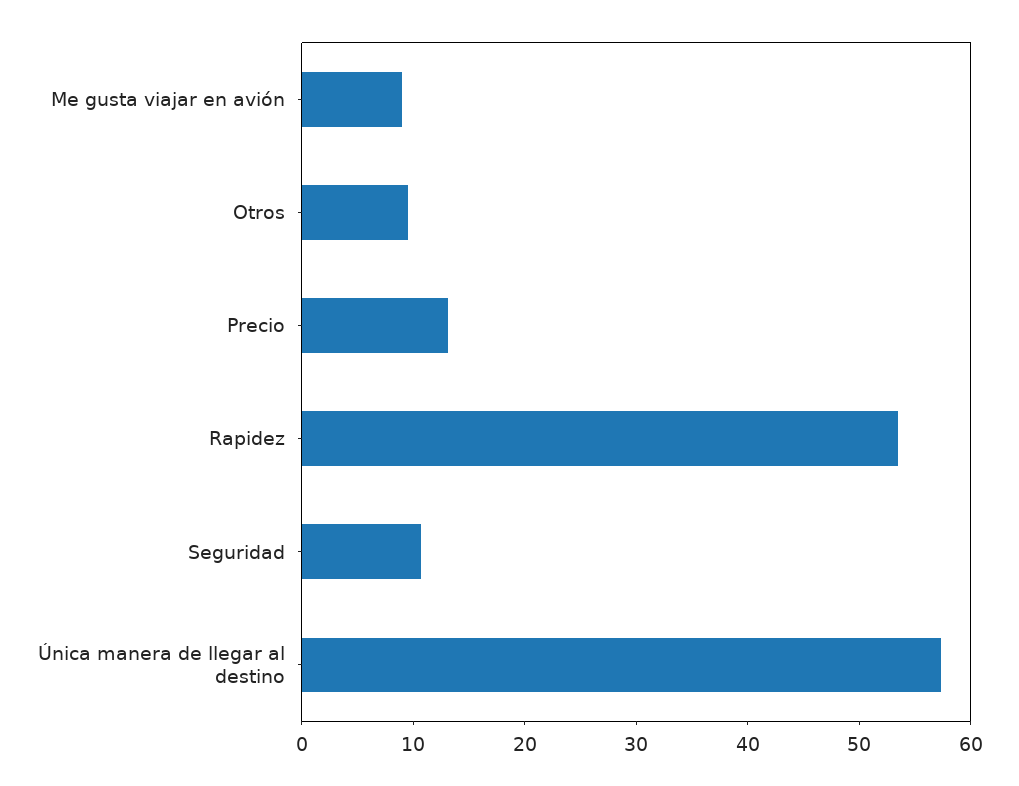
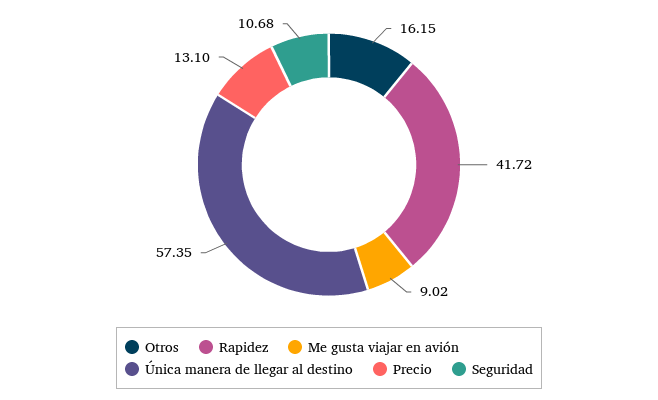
  {
    "Me gusta viajar en avión": 9.02,
-   "Otros": 10,
+   "Otros": 16.15,
    "Precio": 13.1,
-   "Rapidez": 54,
+   "Rapidez": 41.72,
    "Seguridad": 10.68,
    "Única manera de llegar al destino": 57.35
  }

